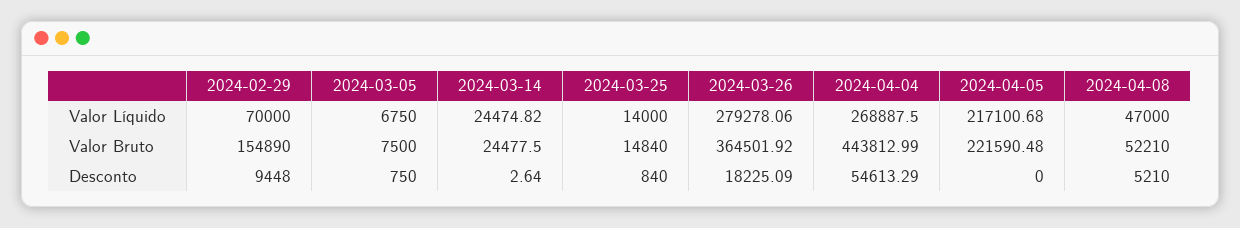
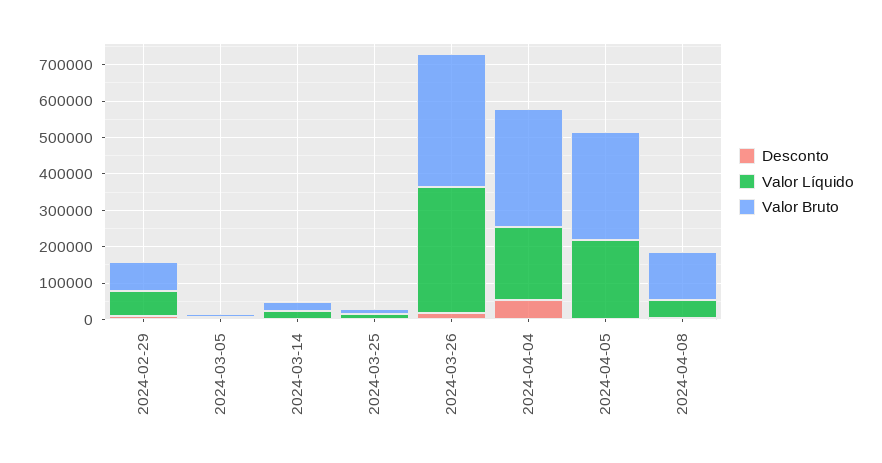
  {
    "Valor Líquido": {
      "2024-02-29": 70000,
      "2024-03-05": 6750,
      "2024-03-14": 24474.82,
      "2024-03-25": 14000,
-     "2024-03-26": 279278.06,
+     "2024-03-26": 350000,
-     "2024-04-04": 268887.5,
+     "2024-04-04": 200000,
      "2024-04-05": 217100.68,
      "2024-04-08": 47000
    },
    "Valor Bruto": {
-     "2024-02-29": 154890,
+     "2024-02-29": 75000,
      "2024-03-05": 7500,
      "2024-03-14": 24477.5,
      "2024-03-25": 14840,
      "2024-03-26": 364501.92,
-     "2024-04-04": 443812.99,
+     "2024-04-04": 325000,
-     "2024-04-05": 221590.48,
+     "2024-04-05": 300000,
-     "2024-04-08": 52210
+     "2024-04-08": 125000
    },
    "Desconto": {
      "2024-02-29": 9448,
      "2024-03-05": 750,
      "2024-03-14": 2.64,
      "2024-03-25": 840,
      "2024-03-26": 18225.09,
      "2024-04-04": 54613.29,
      "2024-04-05": 0,
      "2024-04-08": 5210
    }
  }

